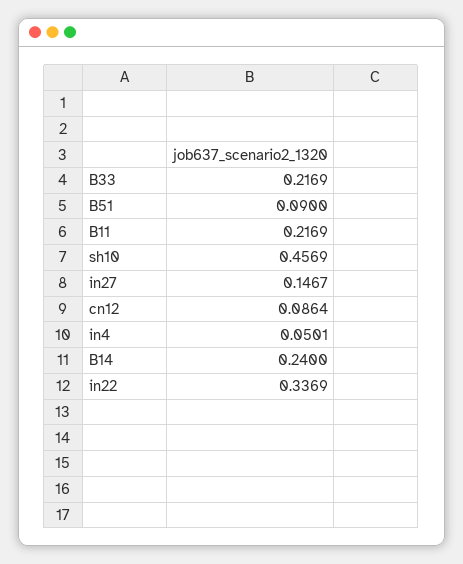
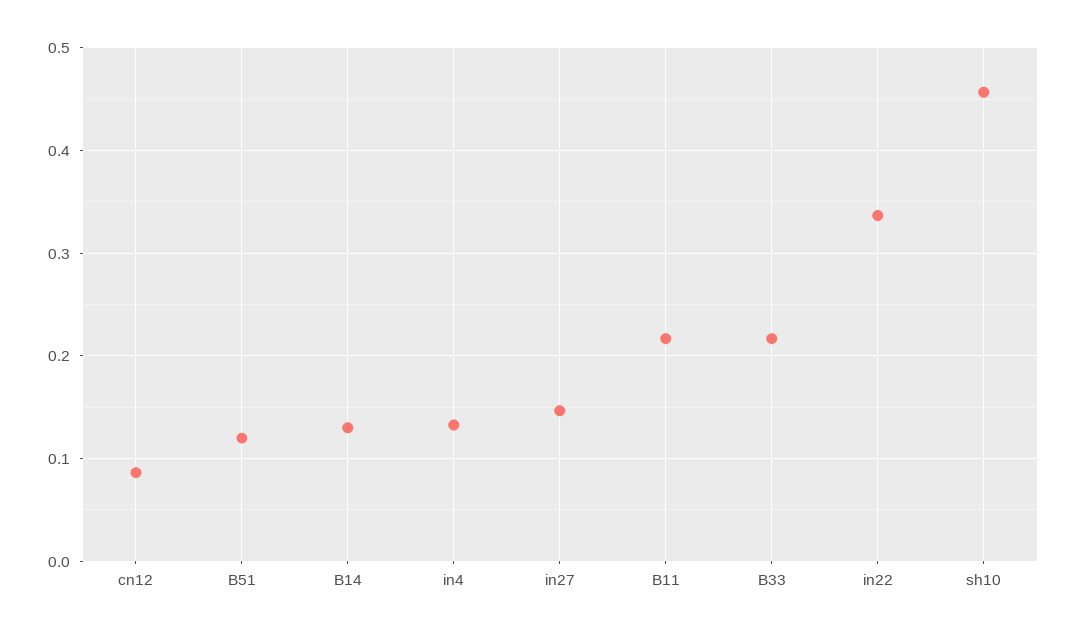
  {
    "B33": 0.2169,
-   "B51": 0.09,
+   "B51": 0.12,
    "B11": 0.2169,
    "sh10": 0.4569,
    "in27": 0.1467,
    "cn12": 0.0864,
-   "in4": 0.0501,
+   "in4": 0.13,
-   "B14": 0.24,
+   "B14": 0.13,
    "in22": 0.3369
  }

